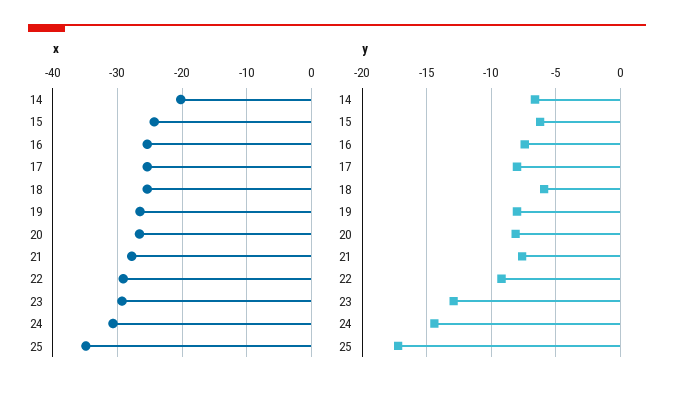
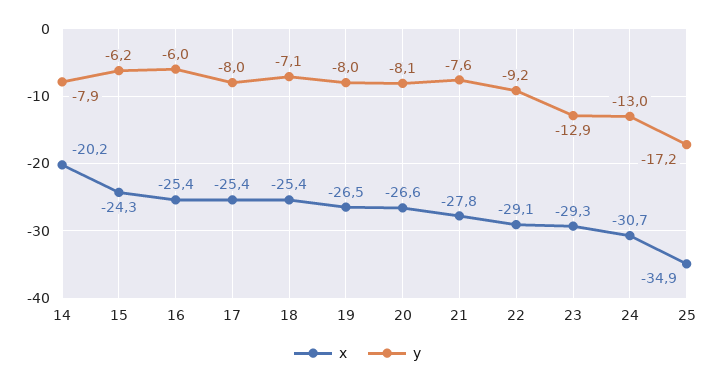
  {
    "x": {
      "14": -20.2,
      "15": -24.3,
      "16": -25.4,
      "17": -25.4,
      "18": -25.4,
      "19": -26.5,
      "20": -26.6,
      "21": -27.8,
      "22": -29.1,
      "23": -29.3,
      "24": -30.7,
      "25": -34.9
    },
    "y": {
-     "14": -6.5,
+     "14": -7.9,
      "15": -6.2,
-     "16": -7.5,
+     "16": -6,
      "17": -8,
-     "18": -6,
+     "18": -7.1,
      "19": -8,
      "20": -8.1,
      "21": -7.6,
      "22": -9.2,
      "23": -12.9,
-     "24": -14.5,
+     "24": -13,
      "25": -17.2
    }
  }

